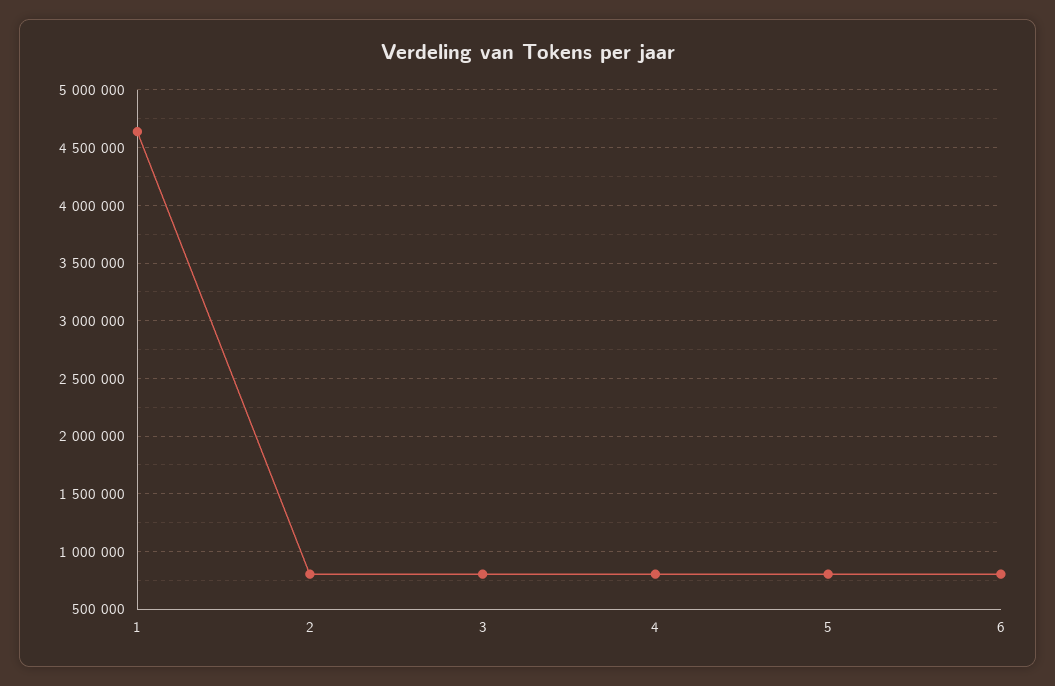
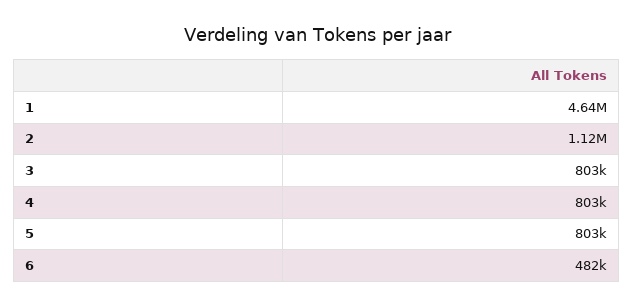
  {
    "1": 4640000,
-   "2": 800000,
+   "2": 1120000,
    "3": 803000,
    "4": 803000,
    "5": 803000,
-   "6": 800000
+   "6": 482000
  }

